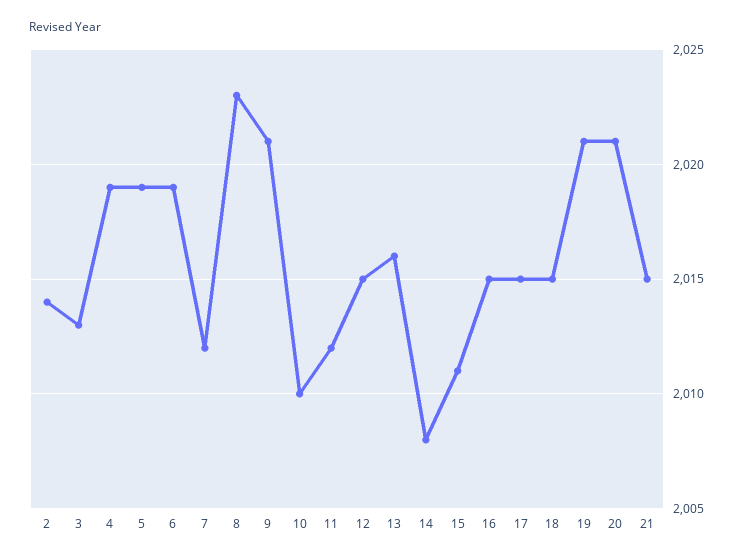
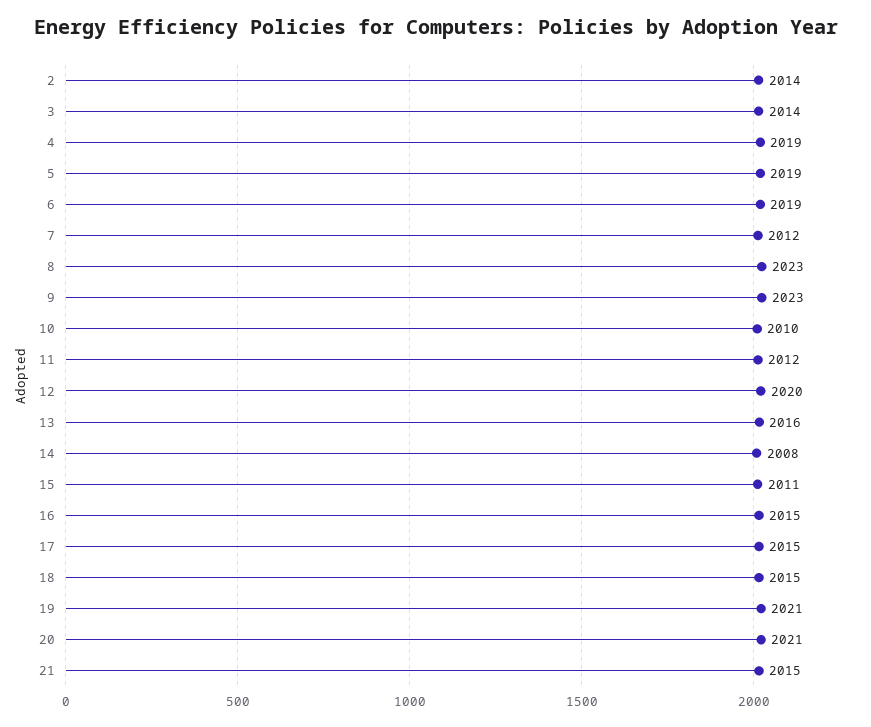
  {
    "2": 2014,
-   "3": 2013,
+   "3": 2014,
    "4": 2019,
    "5": 2019,
    "6": 2019,
    "7": 2012,
    "8": 2023,
-   "9": 2021,
+   "9": 2023,
    "10": 2010,
    "11": 2012,
-   "12": 2015,
+   "12": 2020,
    "13": 2016,
    "14": 2008,
    "15": 2011,
    "16": 2015,
    "17": 2015,
    "18": 2015,
    "19": 2021,
    "20": 2021,
    "21": 2015
  }

